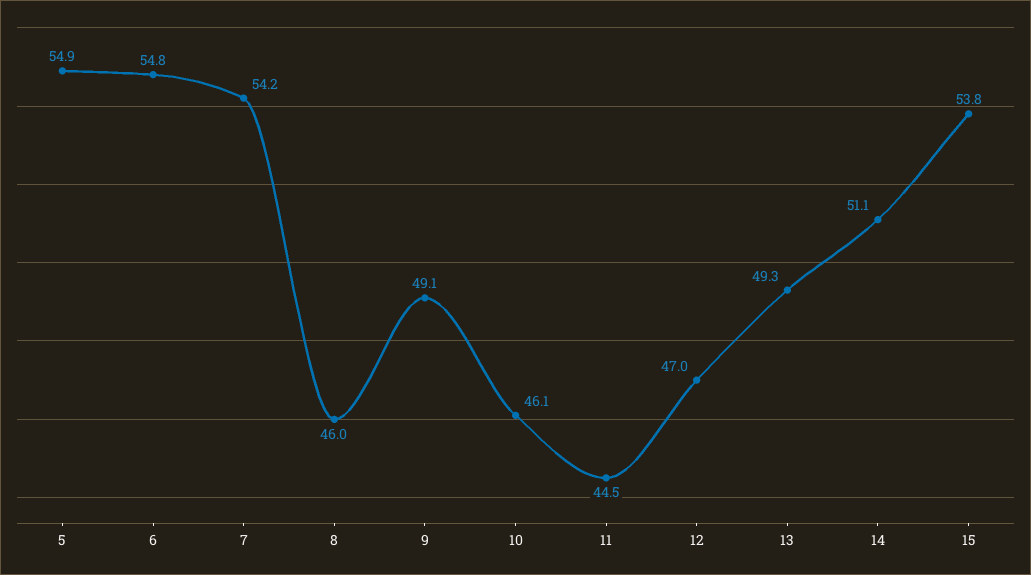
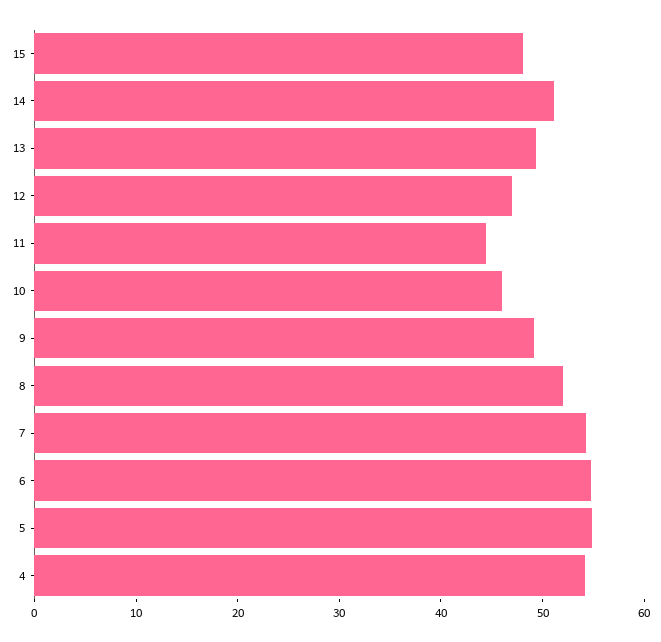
  {
    "5": 54.9,
    "6": 54.8,
    "7": 54.2,
-   "8": 46,
+   "8": 52,
    "9": 49.1,
    "10": 46.1,
    "11": 44.5,
    "12": 47,
    "13": 49.3,
    "14": 51.1,
-   "15": 53.8
+   "15": 48,
+   "4": 54
  }

